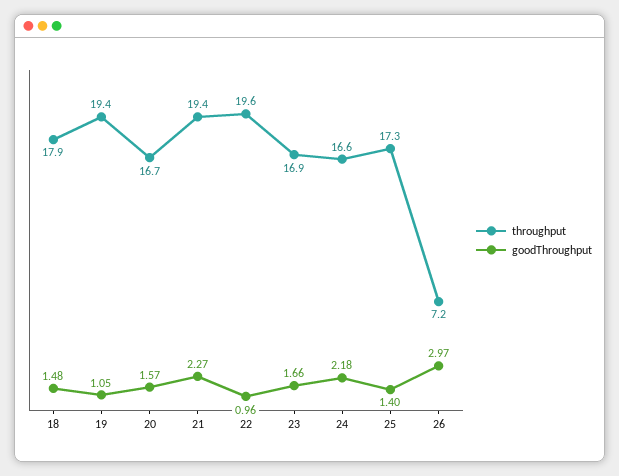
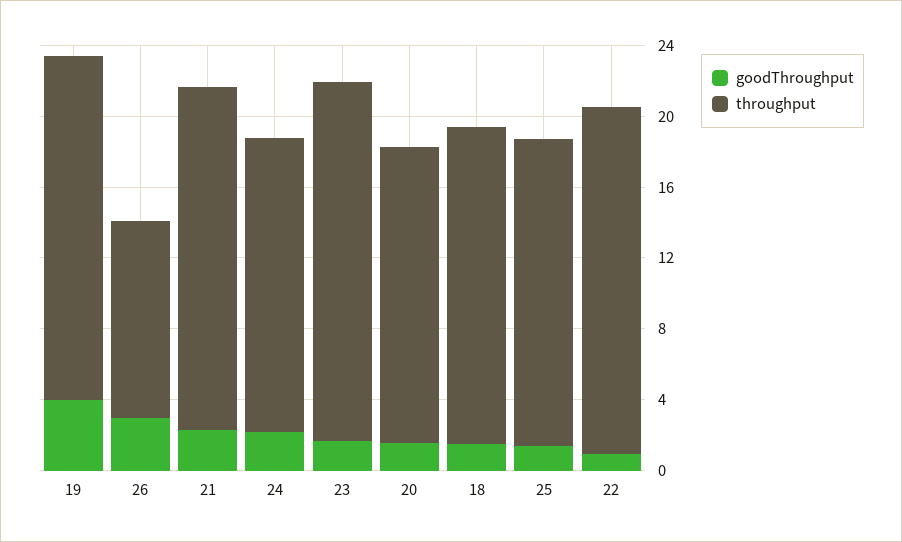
  {
    "throughput": {
      "18": 17.9,
      "19": 19.4,
      "20": 16.7,
      "21": 19.4,
      "22": 19.6,
-     "23": 16.9,
+     "23": 20,
      "24": 16.6,
      "25": 17.3,
-     "26": 7.2
+     "26": 11
    },
    "goodThroughput": {
      "18": 1.48,
-     "19": 1.05,
+     "19": 4,
      "20": 1.57,
      "21": 2.27,
      "22": 0.96,
      "23": 1.66,
      "24": 2.18,
      "25": 1.4,
      "26": 2.97
    }
  }

